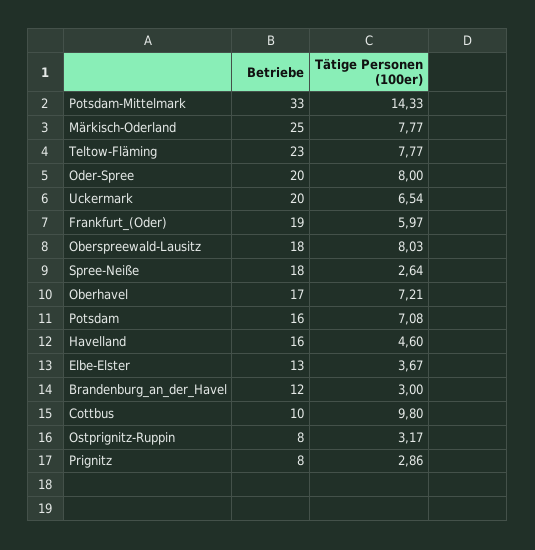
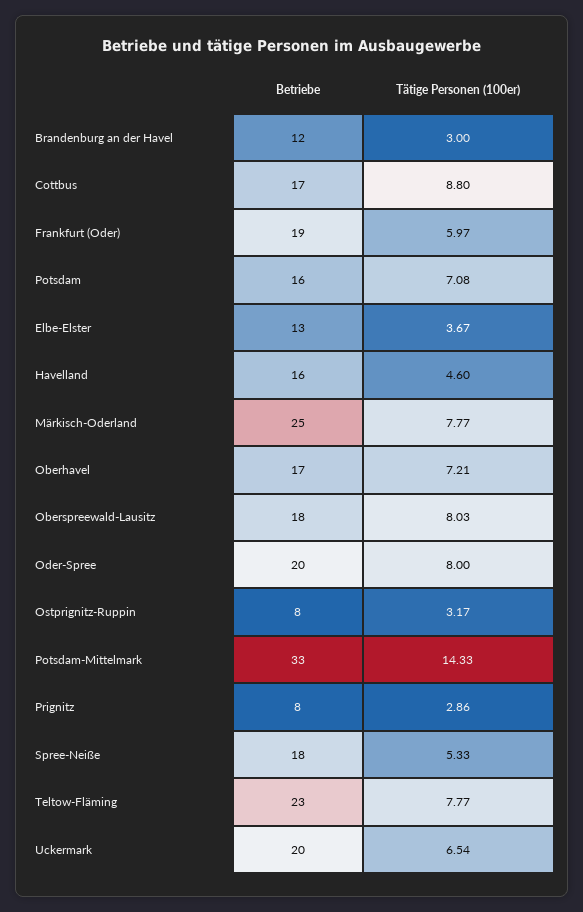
  {
    "Betriebe": {
      "Potsdam-Mittelmark": 33,
      "Märkisch-Oderland": 25,
      "Teltow-Fläming": 23,
      "Oder-Spree": 20,
      "Uckermark": 20,
      "Frankfurt_(Oder)": 19,
      "Oberspreewald-Lausitz": 18,
      "Spree-Neiße": 18,
      "Oberhavel": 17,
      "Potsdam": 16,
      "Havelland": 16,
      "Elbe-Elster": 13,
      "Brandenburg_an_der_Havel": 12,
-     "Cottbus": 10,
+     "Cottbus": 17,
      "Ostprignitz-Ruppin": 8,
      "Prignitz": 8
    },
    "Tätige Personen (100er)": {
      "Potsdam-Mittelmark": 14.33,
      "Märkisch-Oderland": 7.77,
      "Teltow-Fläming": 7.77,
      "Oder-Spree": 8,
      "Uckermark": 6.54,
      "Frankfurt_(Oder)": 5.97,
      "Oberspreewald-Lausitz": 8.03,
-     "Spree-Neiße": 2.64,
+     "Spree-Neiße": 5.33,
      "Oberhavel": 7.21,
      "Potsdam": 7.08,
      "Havelland": 4.6,
      "Elbe-Elster": 3.67,
      "Brandenburg_an_der_Havel": 3,
-     "Cottbus": 9.8,
+     "Cottbus": 8.8,
      "Ostprignitz-Ruppin": 3.17,
      "Prignitz": 2.86
    }
  }

